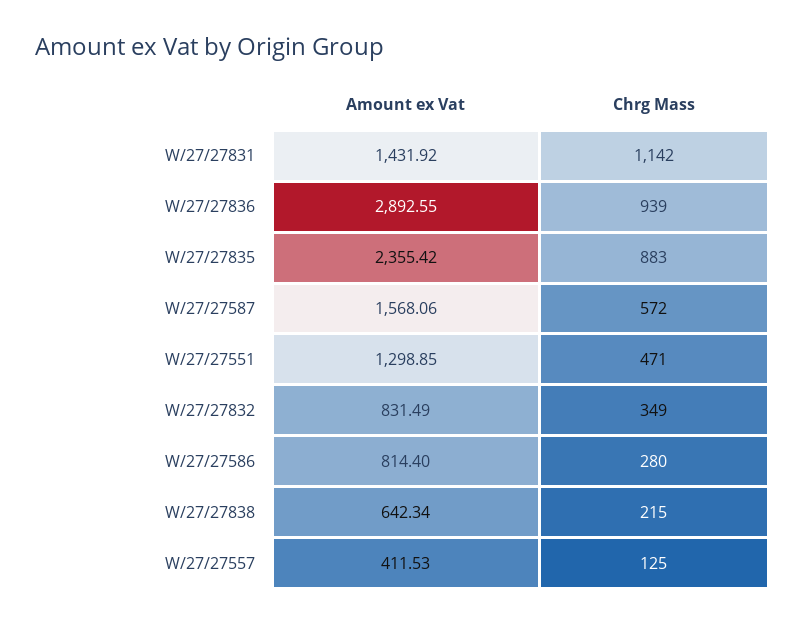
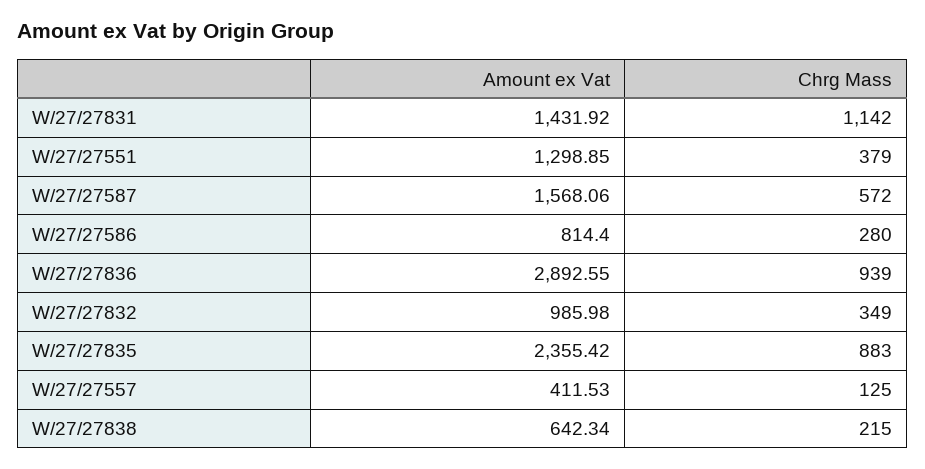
  {
    "Amount ex Vat": {
      "W/27/27831": 1431.92,
      "W/27/27836": 2892.55,
      "W/27/27835": 2355.42,
      "W/27/27587": 1568.06,
      "W/27/27551": 1298.85,
-     "W/27/27832": 831.49,
+     "W/27/27832": 985.98,
      "W/27/27586": 814.4,
      "W/27/27838": 642.34,
      "W/27/27557": 411.53
    },
    "Chrg Mass": {
      "W/27/27831": 1142,
      "W/27/27836": 939,
      "W/27/27835": 883,
      "W/27/27587": 572,
-     "W/27/27551": 471,
+     "W/27/27551": 379,
      "W/27/27832": 349,
      "W/27/27586": 280,
      "W/27/27838": 215,
      "W/27/27557": 125
    }
  }

